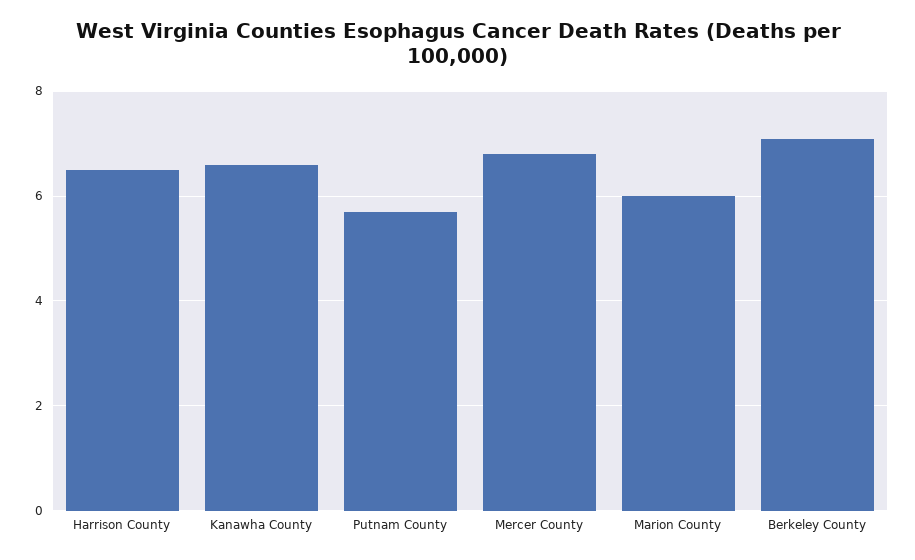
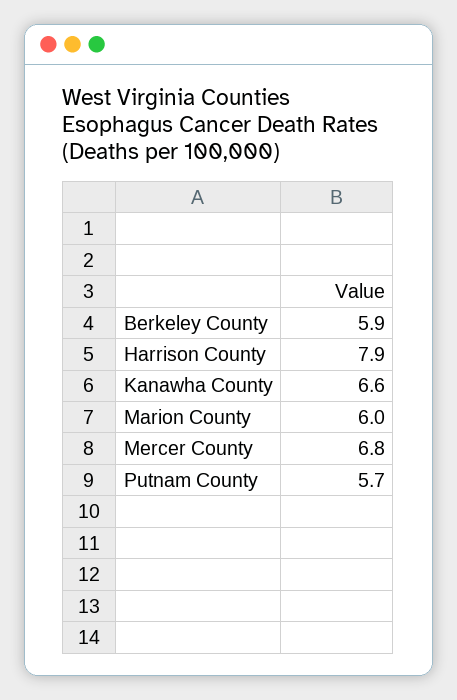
  {
-   "Harrison County": 6.5,
+   "Harrison County": 7.9,
    "Kanawha County": 6.6,
    "Putnam County": 5.7,
    "Mercer County": 6.8,
    "Marion County": 6,
-   "Berkeley County": 7
+   "Berkeley County": 5.9
  }

